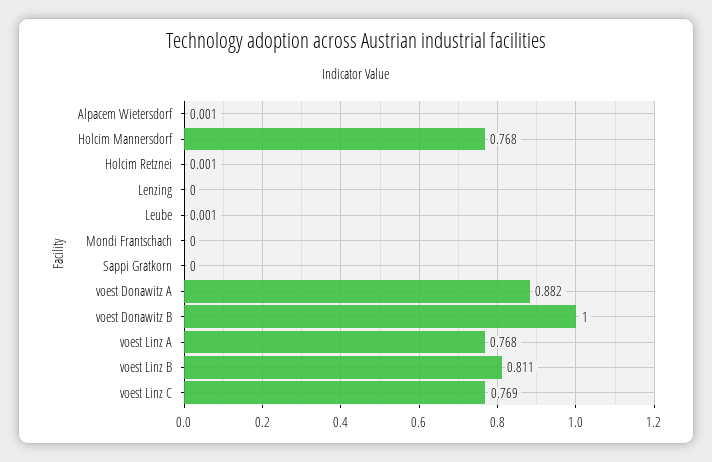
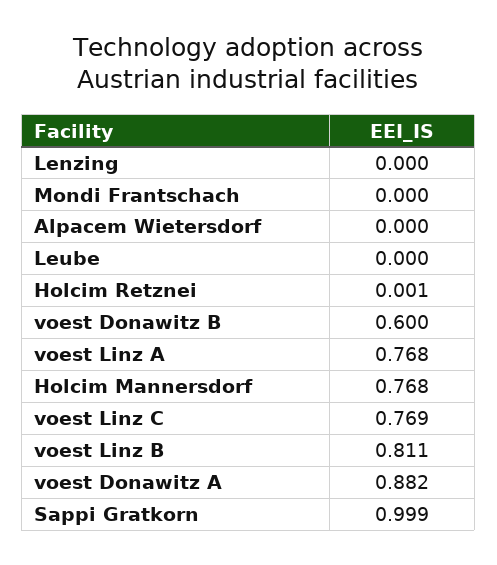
  {
-   "Alpacem Wietersdorf": 0.001,
+   "Alpacem Wietersdorf": 0,
    "Holcim Mannersdorf": 0.768,
    "Holcim Retznei": 0.001,
    "Lenzing": 0,
-   "Leube": 0.001,
+   "Leube": 0,
    "Mondi Frantschach": 0,
-   "Sappi Gratkorn": 0,
+   "Sappi Gratkorn": 0.999,
    "voest Donawitz A": 0.882,
-   "voest Donawitz B": 1,
+   "voest Donawitz B": 0.6,
    "voest Linz A": 0.768,
    "voest Linz B": 0.811,
    "voest Linz C": 0.769
  }

